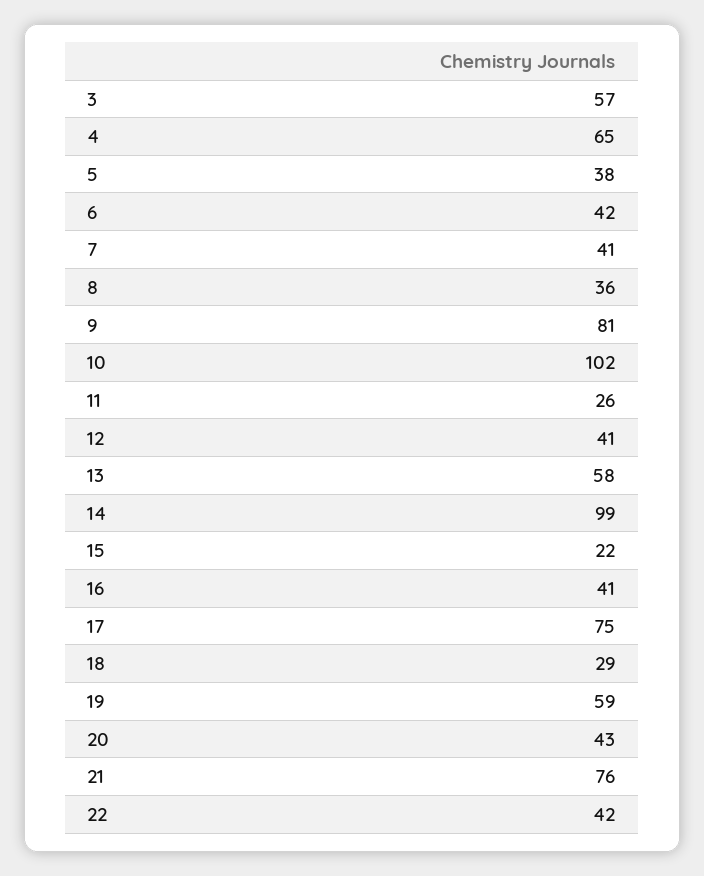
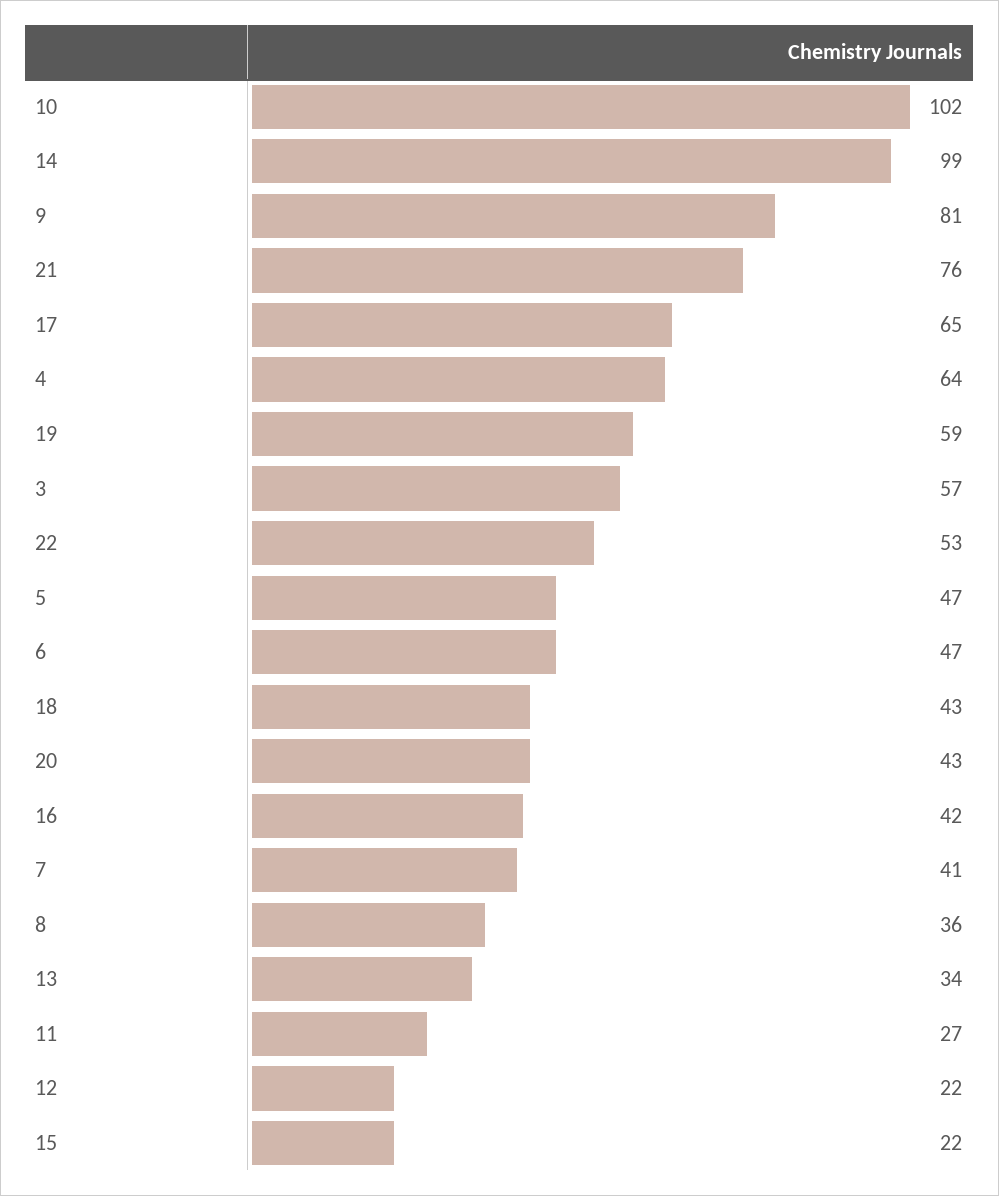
  {
    "3": 57,
-   "4": 65,
+   "4": 64,
-   "5": 38,
+   "5": 47,
-   "6": 42,
+   "6": 47,
    "7": 41,
    "8": 36,
    "9": 81,
    "10": 102,
-   "11": 26,
+   "11": 27,
-   "12": 41,
+   "12": 22,
-   "13": 58,
+   "13": 34,
    "14": 99,
    "15": 22,
-   "16": 41,
+   "16": 42,
-   "17": 75,
+   "17": 65,
-   "18": 29,
+   "18": 43,
    "19": 59,
    "20": 43,
    "21": 76,
-   "22": 42
+   "22": 53
  }

